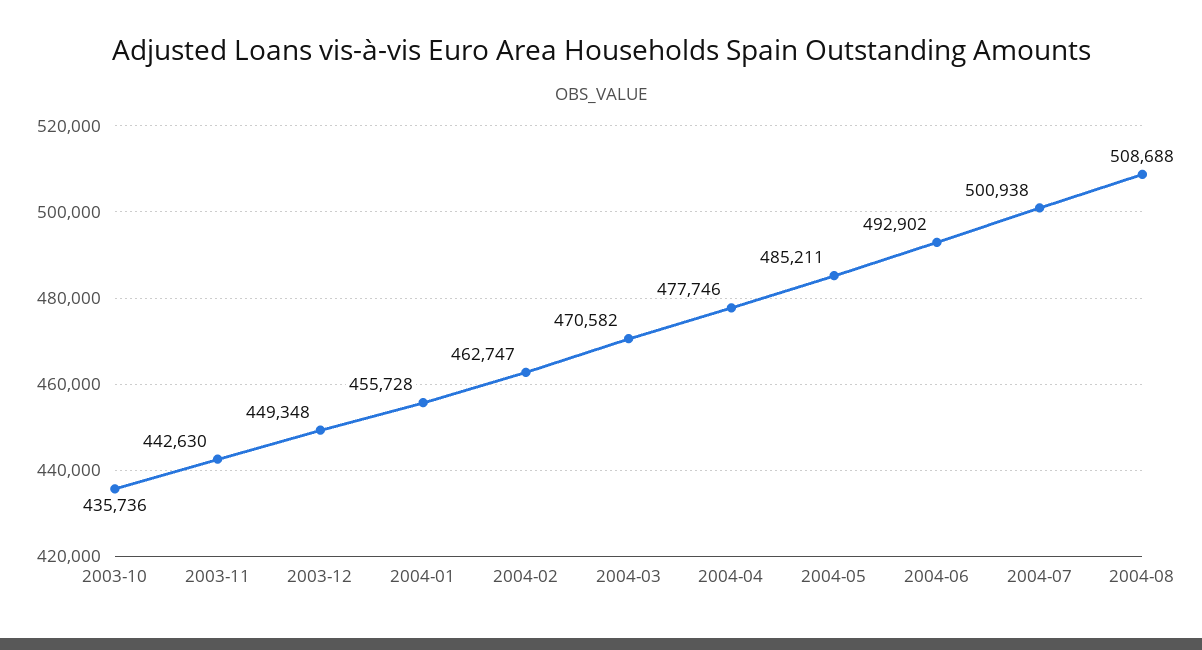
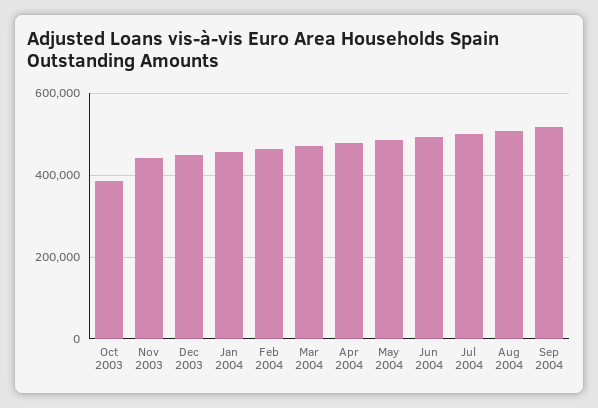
  {
-   "2003-10": 435736,
+   "2003-10": 380000,
    "2003-11": 442630,
    "2003-12": 449348,
    "2004-01": 455728,
    "2004-02": 462747,
    "2004-03": 470582,
    "2004-04": 477746,
    "2004-05": 485211,
    "2004-06": 492902,
    "2004-07": 500938,
-   "2004-08": 508688
+   "2004-08": 508688,
+   "Sep 2004": 520000
  }

